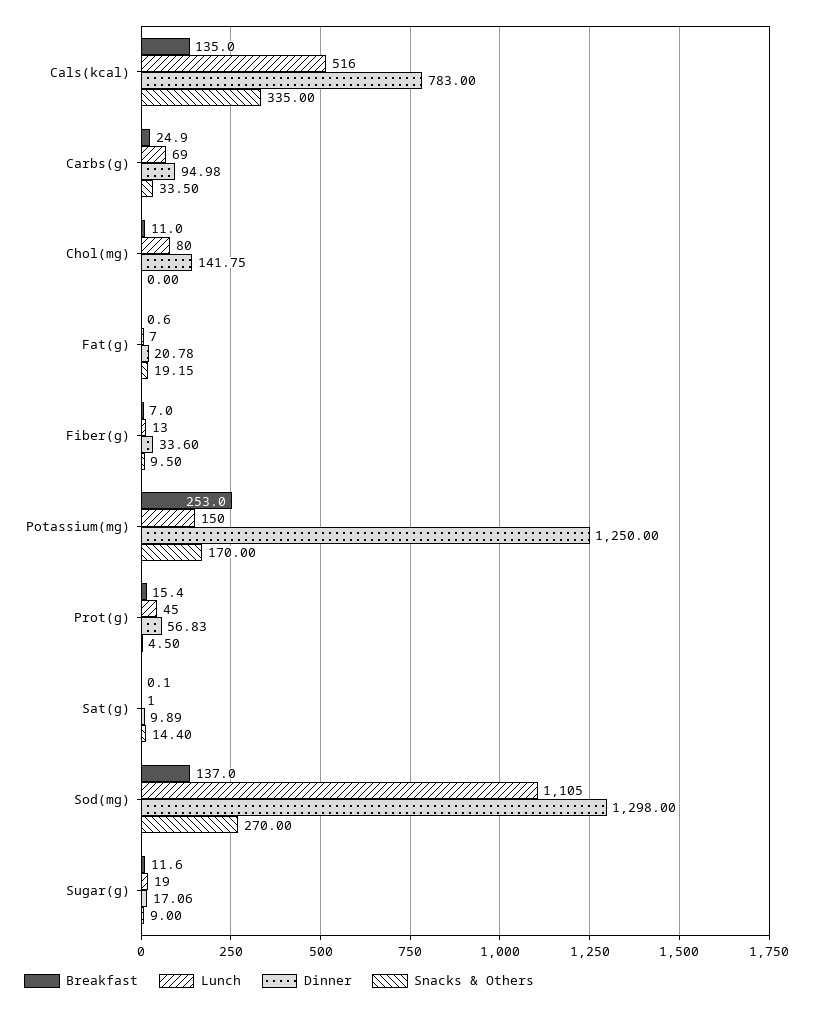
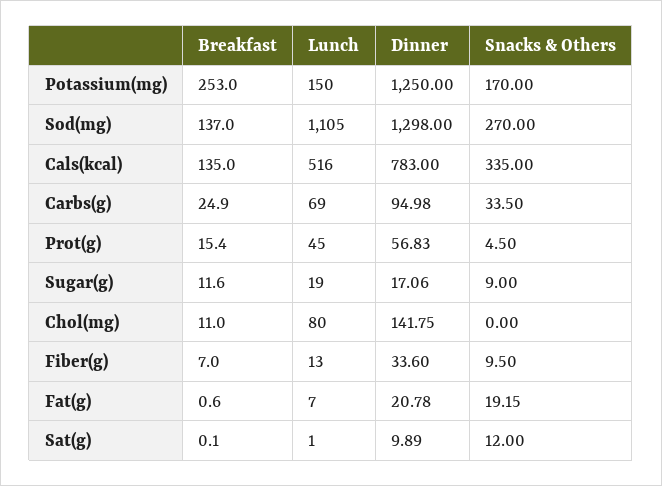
  {
    "Breakfast": {
      "Cals(kcal)": 135,
      "Carbs(g)": 24.9,
      "Chol(mg)": 11,
      "Fat(g)": 0.6,
      "Fiber(g)": 7,
      "Potassium(mg)": 253,
      "Prot(g)": 15.4,
      "Sat(g)": 0.1,
      "Sod(mg)": 137,
      "Sugar(g)": 11.6
    },
    "Lunch": {
      "Cals(kcal)": 516,
      "Carbs(g)": 69,
      "Chol(mg)": 80,
      "Fat(g)": 7,
      "Fiber(g)": 13,
      "Potassium(mg)": 150,
      "Prot(g)": 45,
      "Sat(g)": 1,
      "Sod(mg)": 1105,
      "Sugar(g)": 19
    },
    "Dinner": {
      "Cals(kcal)": 783,
      "Carbs(g)": 94.98,
      "Chol(mg)": 141.75,
      "Fat(g)": 20.78,
      "Fiber(g)": 33.6,
      "Potassium(mg)": 1250,
      "Prot(g)": 56.83,
      "Sat(g)": 9.89,
      "Sod(mg)": 1298,
      "Sugar(g)": 17.06
    },
    "Snacks & Others": {
      "Cals(kcal)": 335,
      "Carbs(g)": 33.5,
      "Chol(mg)": 0,
      "Fat(g)": 19.15,
      "Fiber(g)": 9.5,
      "Potassium(mg)": 170,
      "Prot(g)": 4.5,
-     "Sat(g)": 14.4,
+     "Sat(g)": 12,
      "Sod(mg)": 270,
      "Sugar(g)": 9
    }
  }

